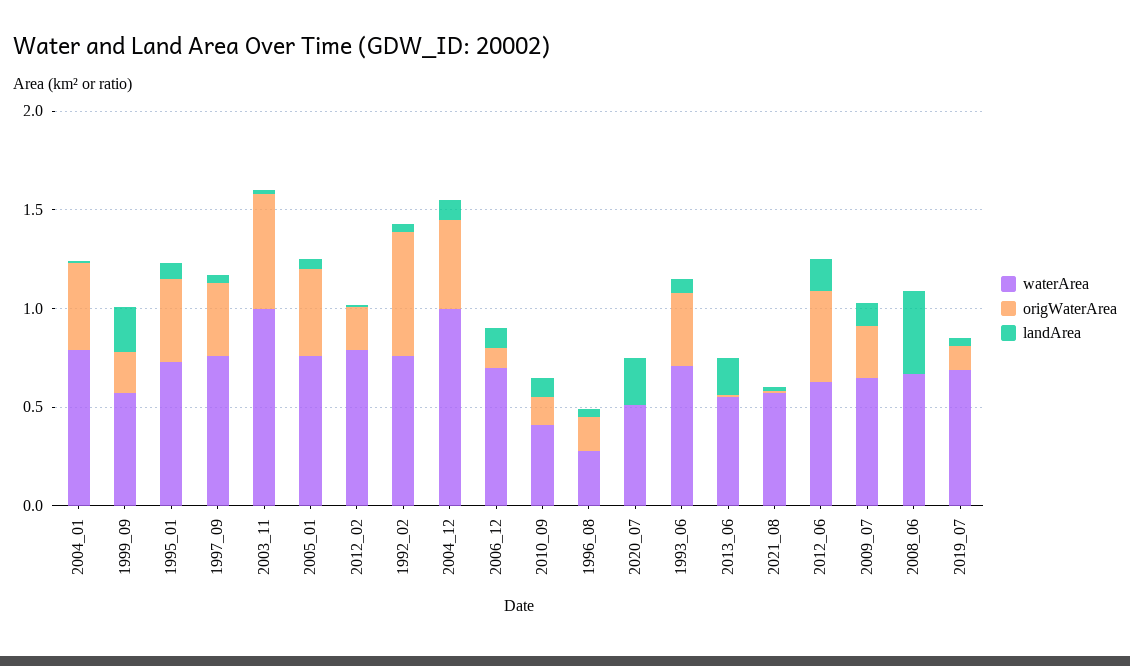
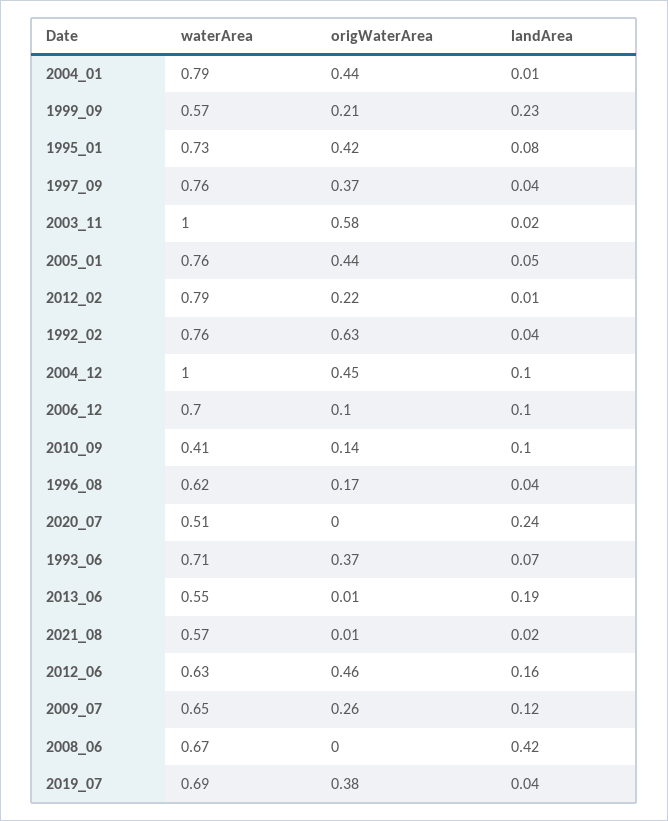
  {
    "waterArea": {
      "2004_01": 0.79,
      "1999_09": 0.57,
      "1995_01": 0.73,
      "1997_09": 0.76,
      "2003_11": 1,
      "2005_01": 0.76,
      "2012_02": 0.79,
      "1992_02": 0.76,
      "2004_12": 1,
      "2006_12": 0.7,
      "2010_09": 0.41,
-     "1996_08": 0.3,
+     "1996_08": 0.62,
      "2020_07": 0.51,
      "1993_06": 0.71,
      "2013_06": 0.55,
      "2021_08": 0.57,
      "2012_06": 0.63,
      "2009_07": 0.65,
      "2008_06": 0.67,
      "2019_07": 0.69
    },
    "origWaterArea": {
      "2004_01": 0.44,
      "1999_09": 0.21,
      "1995_01": 0.42,
      "1997_09": 0.37,
      "2003_11": 0.58,
      "2005_01": 0.44,
      "2012_02": 0.22,
      "1992_02": 0.63,
      "2004_12": 0.45,
      "2006_12": 0.1,
      "2010_09": 0.14,
      "1996_08": 0.17,
      "2020_07": 0,
      "1993_06": 0.37,
      "2013_06": 0.01,
      "2021_08": 0.01,
      "2012_06": 0.46,
      "2009_07": 0.26,
      "2008_06": 0,
-     "2019_07": 0.1
+     "2019_07": 0.38
    },
    "landArea": {
      "2004_01": 0.01,
      "1999_09": 0.23,
      "1995_01": 0.08,
      "1997_09": 0.04,
      "2003_11": 0.02,
      "2005_01": 0.05,
      "2012_02": 0.01,
      "1992_02": 0.04,
      "2004_12": 0.1,
      "2006_12": 0.1,
      "2010_09": 0.1,
      "1996_08": 0.04,
      "2020_07": 0.24,
      "1993_06": 0.07,
      "2013_06": 0.19,
      "2021_08": 0.02,
      "2012_06": 0.16,
      "2009_07": 0.12,
      "2008_06": 0.42,
      "2019_07": 0.04
    }
  }

